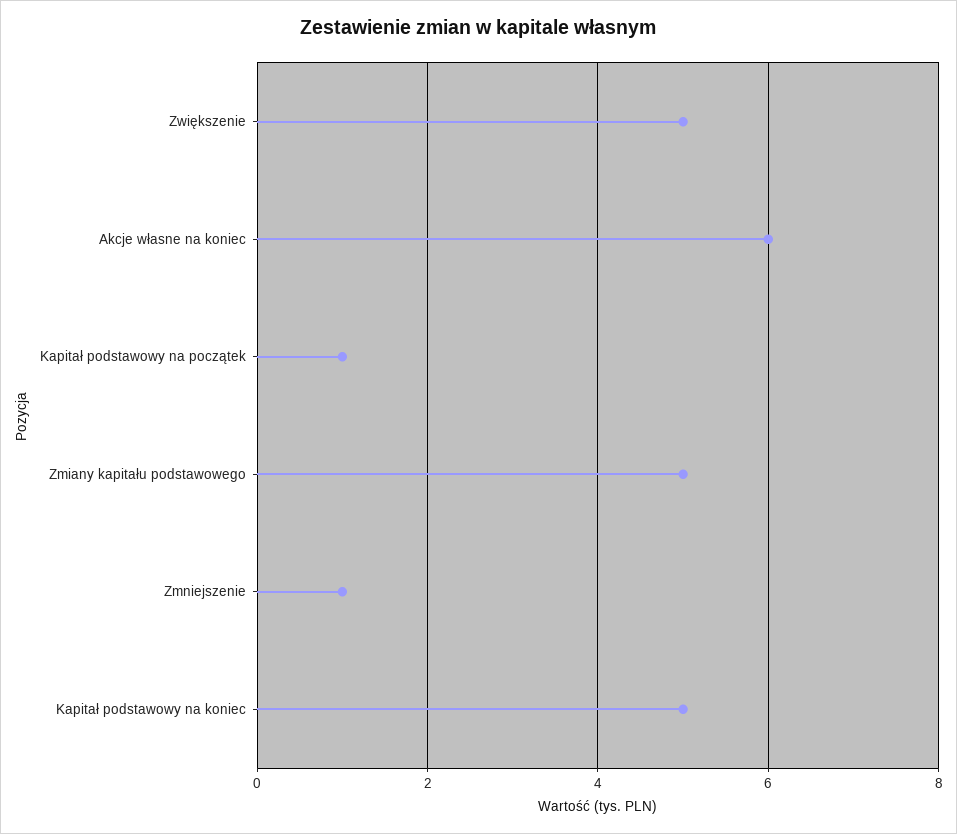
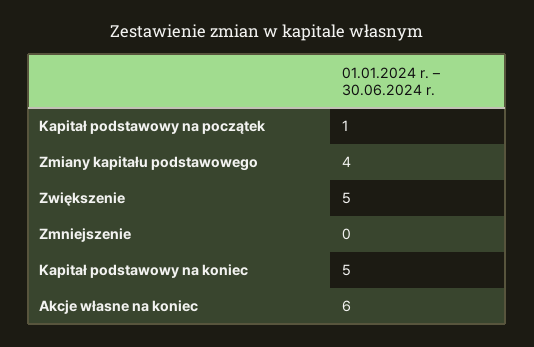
  {
    "Zwiększenie": 5,
    "Akcje własne na koniec": 6,
    "Kapitał podstawowy na początek": 1,
-   "Zmiany kapitału podstawowego": 5,
+   "Zmiany kapitału podstawowego": 4,
-   "Zmniejszenie": 1,
+   "Zmniejszenie": 0,
    "Kapitał podstawowy na koniec": 5
  }

